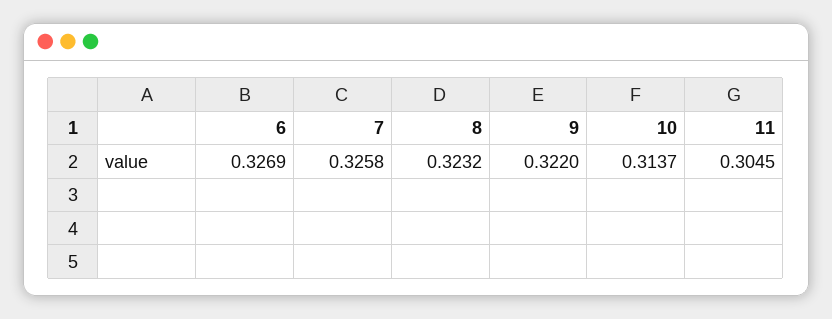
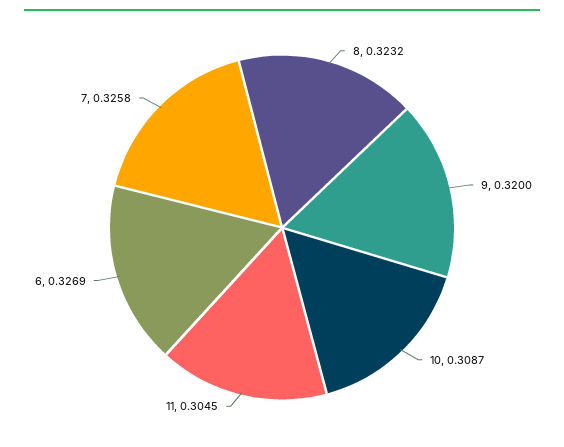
  {
    "6": 0.3269,
    "7": 0.3258,
    "8": 0.3232,
-   "9": 0.322,
+   "9": 0.32,
-   "10": 0.3137,
+   "10": 0.3087,
    "11": 0.3045
  }

